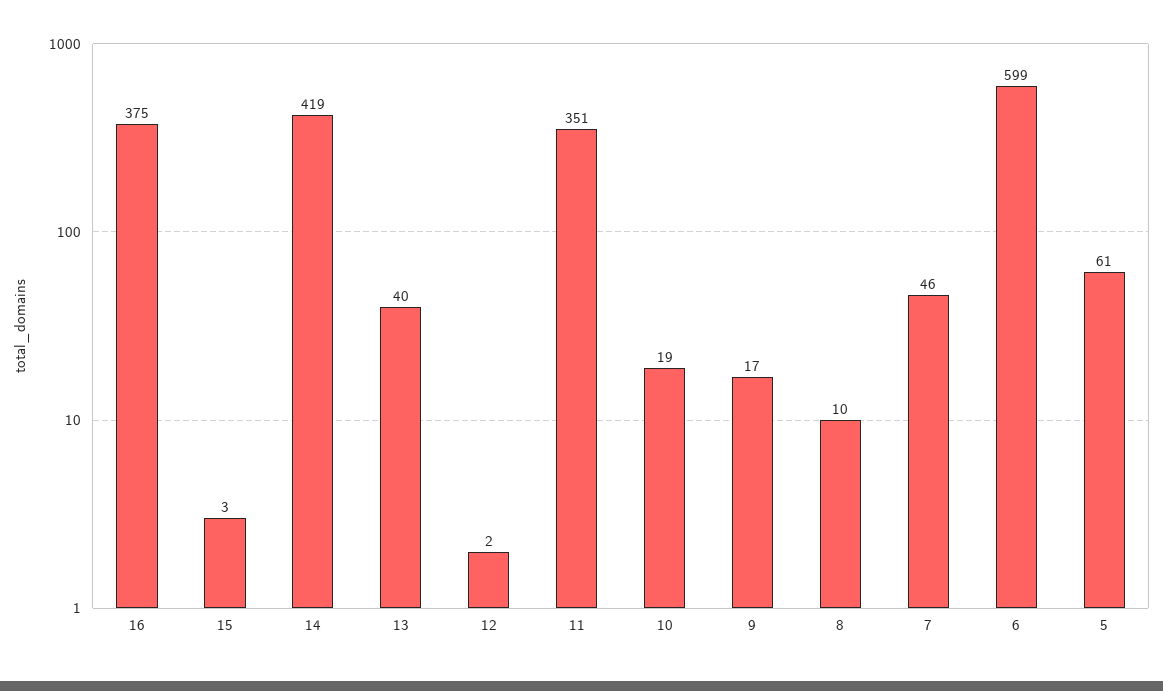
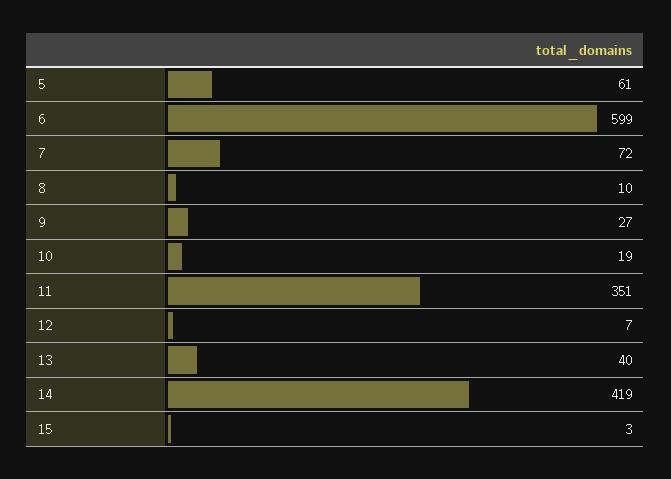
  {
-   "16": 375,
    "15": 3,
    "14": 419,
    "13": 40,
-   "12": 2,
+   "12": 7,
    "11": 351,
    "10": 19,
-   "9": 17,
+   "9": 27,
    "8": 10,
-   "7": 46,
+   "7": 72,
    "6": 599,
    "5": 61
  }

